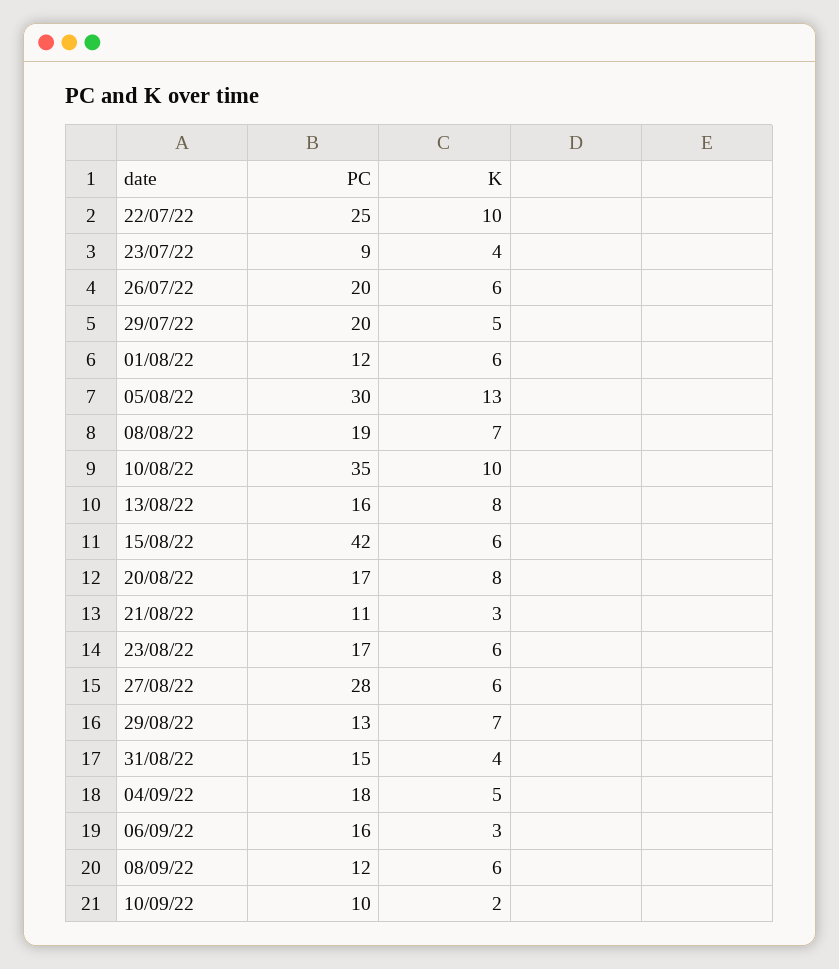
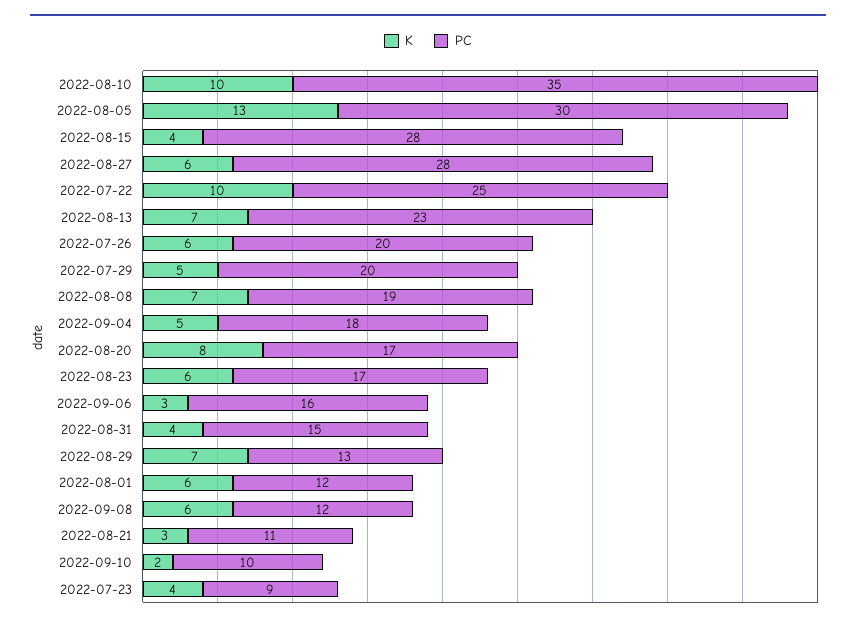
  {
    "PC": {
      "22/07/22": 25,
      "23/07/22": 9,
      "26/07/22": 20,
      "29/07/22": 20,
      "01/08/22": 12,
      "05/08/22": 30,
      "08/08/22": 19,
      "10/08/22": 35,
-     "13/08/22": 16,
+     "13/08/22": 23,
-     "15/08/22": 42,
+     "15/08/22": 28,
      "20/08/22": 17,
      "21/08/22": 11,
      "23/08/22": 17,
      "27/08/22": 28,
      "29/08/22": 13,
      "31/08/22": 15,
      "04/09/22": 18,
      "06/09/22": 16,
      "08/09/22": 12,
      "10/09/22": 10
    },
    "K": {
      "22/07/22": 10,
      "23/07/22": 4,
      "26/07/22": 6,
      "29/07/22": 5,
      "01/08/22": 6,
      "05/08/22": 13,
      "08/08/22": 7,
      "10/08/22": 10,
-     "13/08/22": 8,
+     "13/08/22": 7,
-     "15/08/22": 6,
+     "15/08/22": 4,
      "20/08/22": 8,
      "21/08/22": 3,
      "23/08/22": 6,
      "27/08/22": 6,
      "29/08/22": 7,
      "31/08/22": 4,
      "04/09/22": 5,
      "06/09/22": 3,
      "08/09/22": 6,
      "10/09/22": 2
    }
  }

